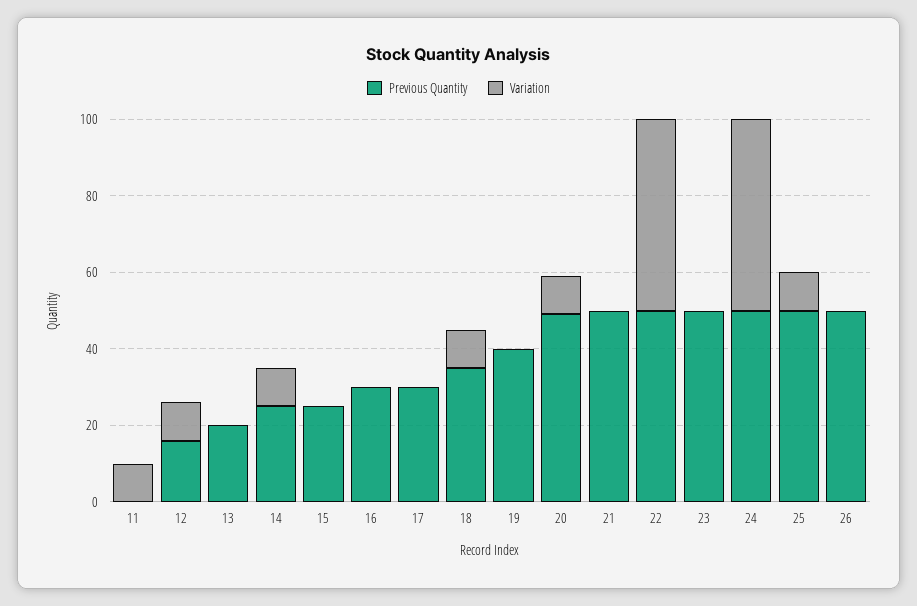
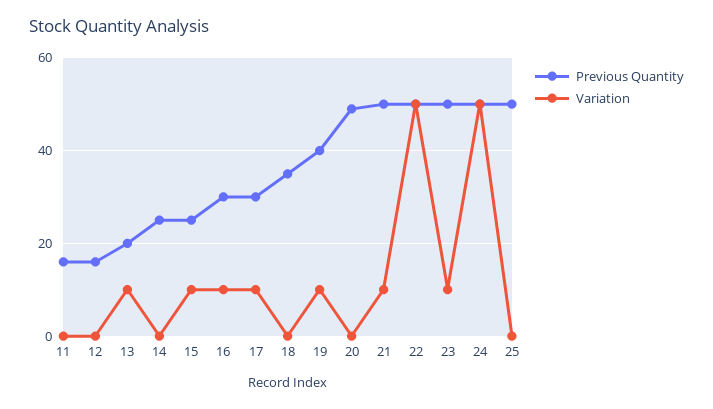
  {
    "Previous Quantity": {
-     "11": 0,
+     "11": 15,
      "12": 15,
      "13": 20,
      "14": 25,
      "15": 25,
      "16": 30,
      "17": 30,
      "18": 35,
      "19": 40,
      "20": 50,
      "21": 50,
      "22": 50,
      "23": 50,
      "24": 50,
-     "25": 50,
+     "25": 50
-     "26": 50
    },
    "Variation": {
-     "11": 10,
+     "11": 0,
-     "12": 10,
+     "12": 0,
-     "13": 0,
+     "13": 10,
-     "14": 10,
+     "14": 0,
-     "15": 0,
+     "15": 10,
-     "16": 0,
+     "16": 10,
-     "17": 0,
+     "17": 10,
-     "18": 10,
+     "18": 0,
-     "19": 0,
+     "19": 10,
-     "20": 10,
+     "20": 0,
-     "21": 0,
+     "21": 10,
      "22": 50,
-     "23": 0,
+     "23": 10,
      "24": 50,
-     "25": 10,
+     "25": 0
-     "26": 0
    }
  }

